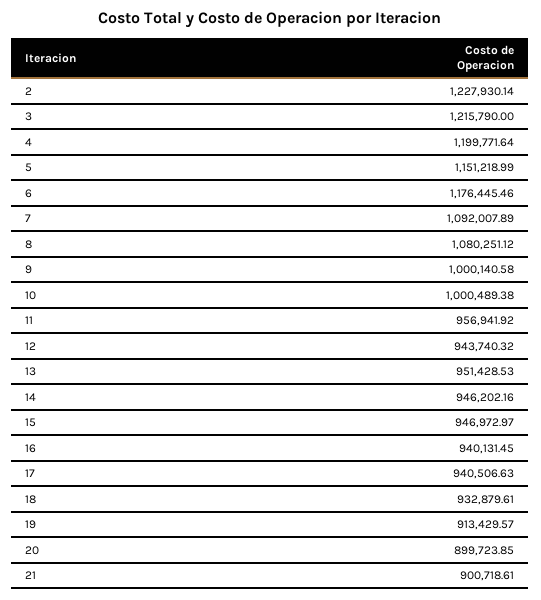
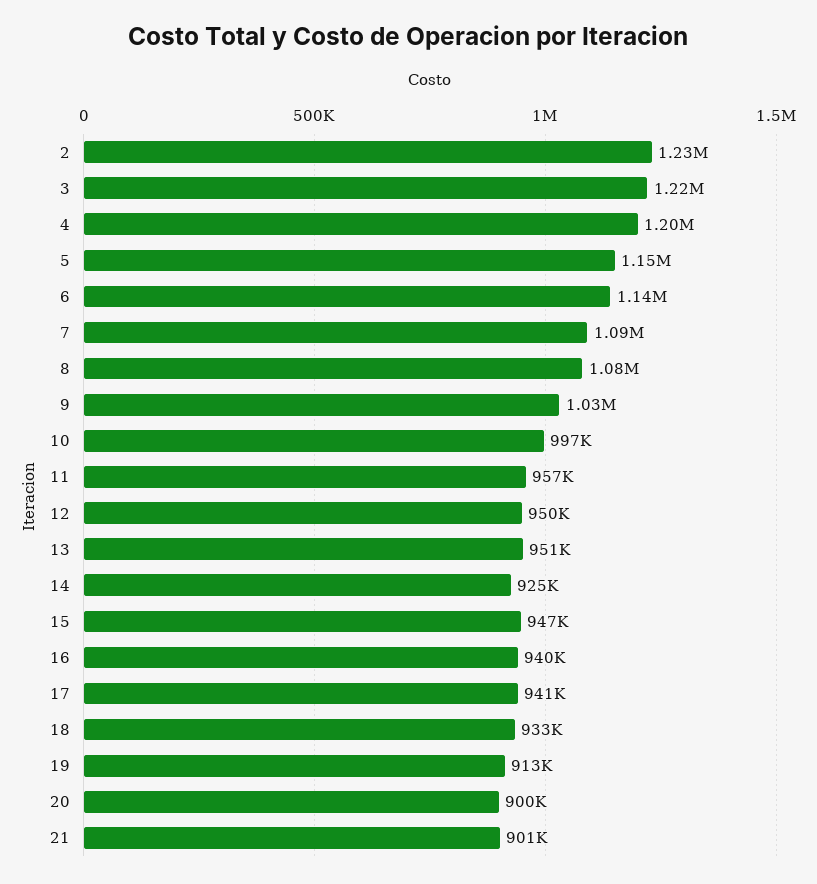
  {
    "2": 1227930.14,
    "3": 1215790,
    "4": 1199771.64,
    "5": 1151218.99,
-   "6": 1176445.46,
+   "6": 1140000,
    "7": 1092007.89,
    "8": 1080251.12,
-   "9": 1000140.58,
+   "9": 1030000,
-   "10": 1000489.38,
+   "10": 997000,
    "11": 956941.92,
-   "12": 943740.32,
+   "12": 950000,
    "13": 951428.53,
-   "14": 946202.16,
+   "14": 925000,
    "15": 946972.97,
    "16": 940131.45,
    "17": 940506.63,
    "18": 932879.61,
    "19": 913429.57,
    "20": 899723.85,
    "21": 900718.61
  }

